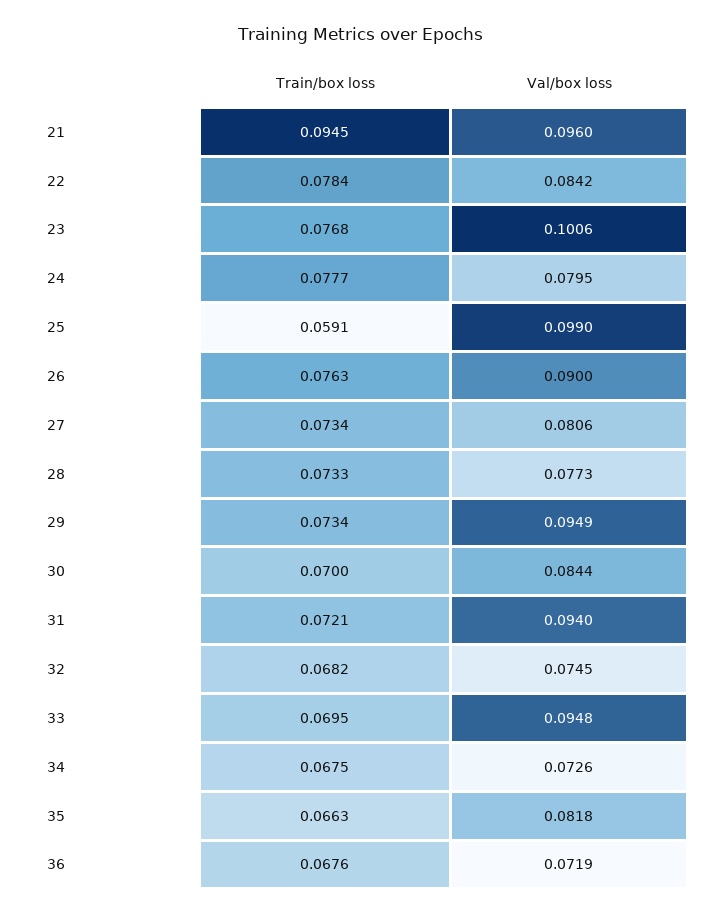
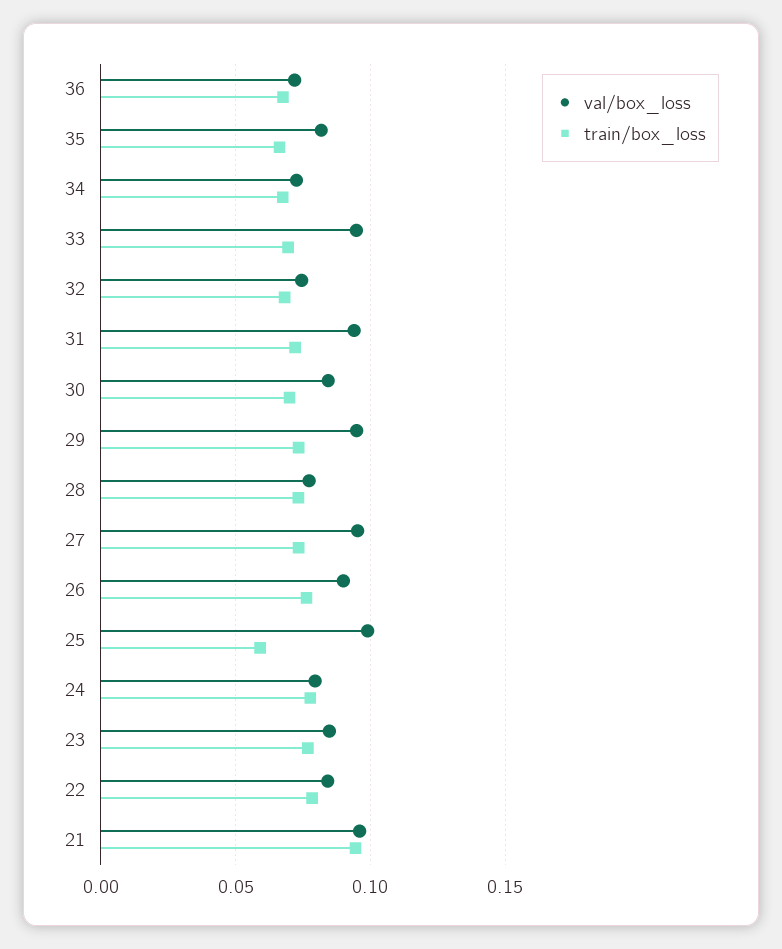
  {
    "Train/box loss": {
      "21": 0.0945,
      "22": 0.0784,
      "23": 0.0768,
      "24": 0.0777,
      "25": 0.0591,
      "26": 0.0763,
      "27": 0.0734,
      "28": 0.0733,
      "29": 0.0734,
      "30": 0.07,
      "31": 0.0721,
      "32": 0.0682,
      "33": 0.0695,
      "34": 0.0675,
      "35": 0.0663,
      "36": 0.0676
    },
    "Val/box loss": {
      "21": 0.096,
      "22": 0.0842,
-     "23": 0.1006,
+     "23": 0.085,
      "24": 0.0795,
      "25": 0.099,
      "26": 0.09,
-     "27": 0.0806,
+     "27": 0.095,
      "28": 0.0773,
      "29": 0.0949,
      "30": 0.0844,
      "31": 0.094,
      "32": 0.0745,
      "33": 0.0948,
      "34": 0.0726,
      "35": 0.0818,
      "36": 0.0719
    }
  }

